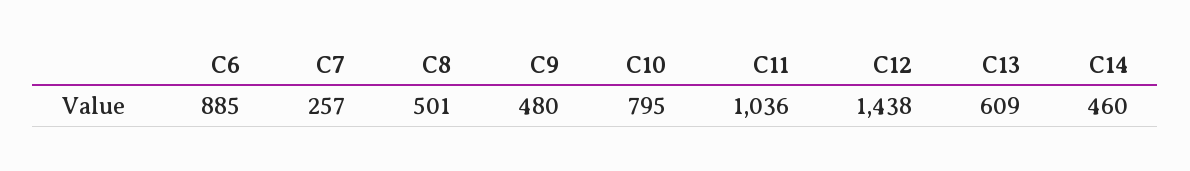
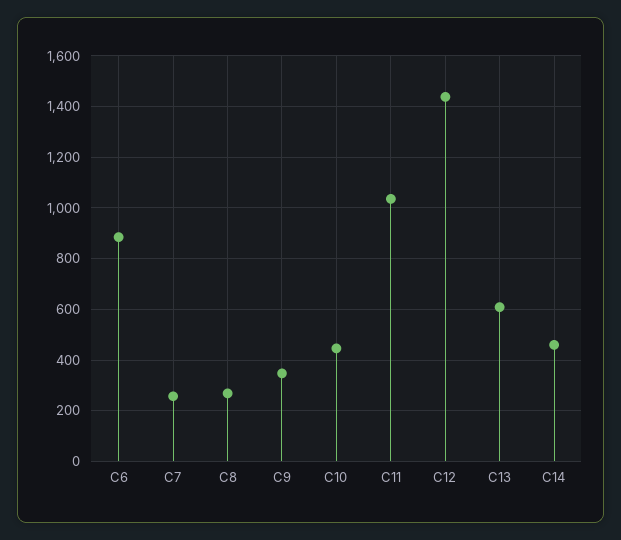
  {
    "C6": 885,
    "C7": 257,
-   "C8": 501,
+   "C8": 275,
-   "C9": 480,
+   "C9": 350,
-   "C10": 795,
+   "C10": 450,
    "C11": 1036,
    "C12": 1438,
    "C13": 609,
    "C14": 460
  }

